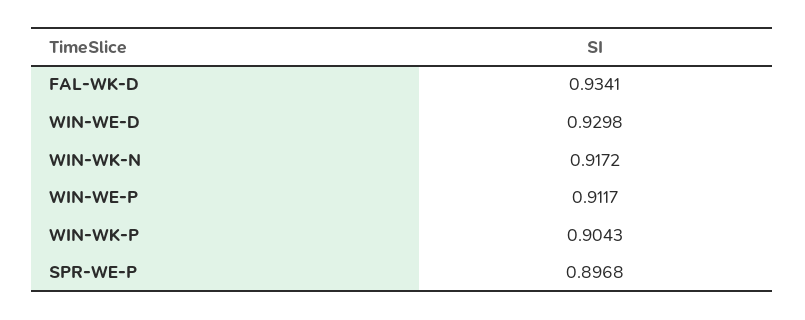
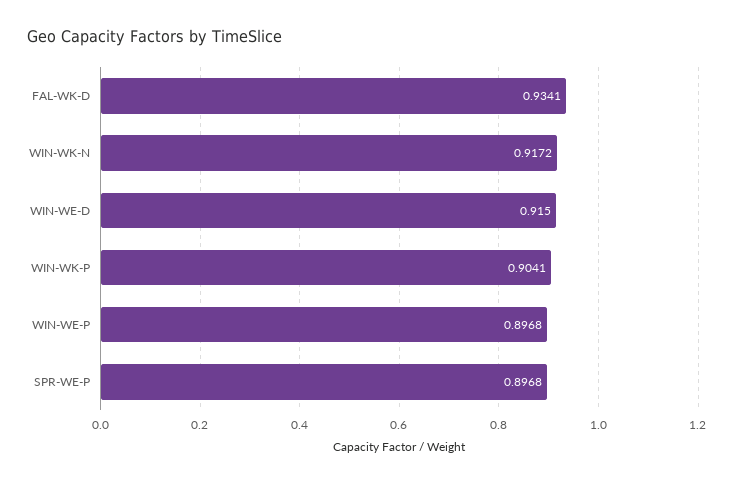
  {
    "FAL-WK-D": 0.9341,
-   "WIN-WE-D": 0.9298,
+   "WIN-WE-D": 0.915,
    "WIN-WK-N": 0.9172,
-   "WIN-WE-P": 0.9117,
+   "WIN-WE-P": 0.8968,
-   "WIN-WK-P": 0.9043,
+   "WIN-WK-P": 0.9041,
    "SPR-WE-P": 0.8968
  }

